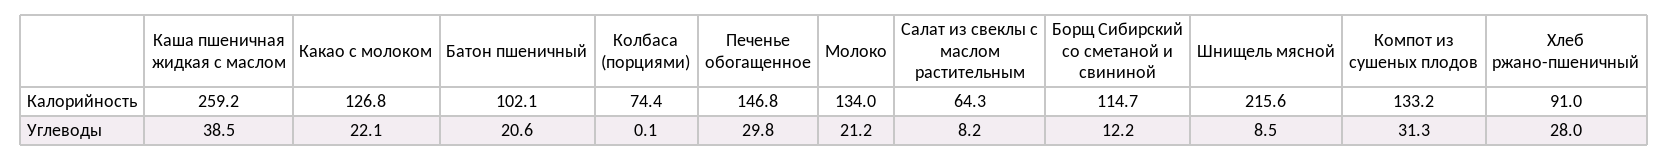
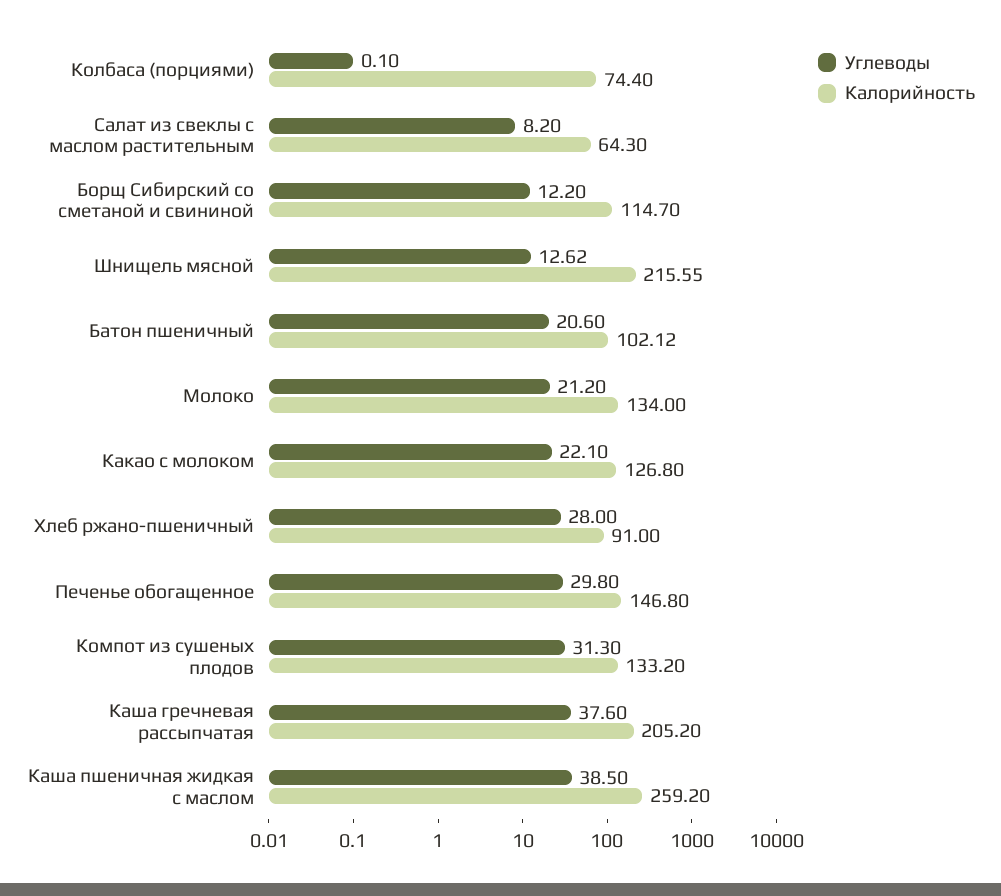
  {
    "Калорийность": {
      "Каша пшеничная жидкая с маслом": 259.2,
      "Какао с молоком": 126.8,
      "Батон пшеничный": 102.12,
      "Колбаса (порциями)": 74.4,
      "Печенье обогащенное": 146.8,
      "Молоко": 134,
      "Салат из свеклы с маслом растительным": 64.3,
      "Борщ Сибирский со сметаной и свининой": 114.7,
      "Шнищель мясной": 215.55,
      "Компот из сушеных плодов": 133.2,
-     "Хлеб ржано-пшеничный": 91
+     "Хлеб ржано-пшеничный": 91,
+     "Каша гречневая рассыпчатая": 205.2
    },
    "Углеводы": {
      "Каша пшеничная жидкая с маслом": 38.5,
      "Какао с молоком": 22.1,
      "Батон пшеничный": 20.6,
      "Колбаса (порциями)": 0.1,
      "Печенье обогащенное": 29.8,
      "Молоко": 21.2,
      "Салат из свеклы с маслом растительным": 8.2,
      "Борщ Сибирский со сметаной и свининой": 12.2,
-     "Шнищель мясной": 8.5,
+     "Шнищель мясной": 12.62,
      "Компот из сушеных плодов": 31.3,
-     "Хлеб ржано-пшеничный": 28
+     "Хлеб ржано-пшеничный": 28,
+     "Каша гречневая рассыпчатая": 37.6
    }
  }

